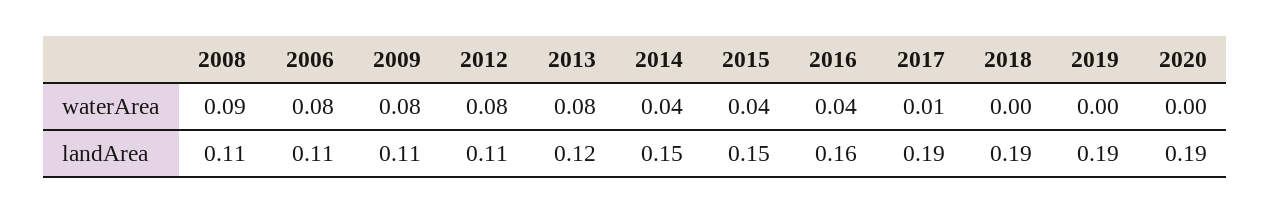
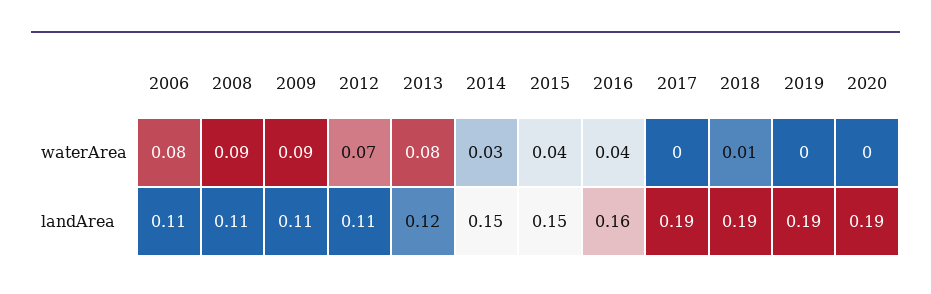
  {
    "2008": {
      "waterArea": 0.09,
      "landArea": 0.11
    },
    "2006": {
      "waterArea": 0.08,
      "landArea": 0.11
    },
    "2009": {
-     "waterArea": 0.08,
+     "waterArea": 0.09,
      "landArea": 0.11
    },
    "2012": {
-     "waterArea": 0.08,
+     "waterArea": 0.07,
      "landArea": 0.11
    },
    "2013": {
      "waterArea": 0.08,
      "landArea": 0.12
    },
    "2014": {
-     "waterArea": 0.04,
+     "waterArea": 0.03,
      "landArea": 0.15
    },
    "2015": {
      "waterArea": 0.04,
      "landArea": 0.15
    },
    "2016": {
      "waterArea": 0.04,
      "landArea": 0.16
    },
    "2017": {
-     "waterArea": 0.01,
+     "waterArea": 0,
      "landArea": 0.19
    },
    "2018": {
-     "waterArea": 0,
+     "waterArea": 0.01,
      "landArea": 0.19
    },
    "2019": {
      "waterArea": 0,
      "landArea": 0.19
    },
    "2020": {
      "waterArea": 0,
      "landArea": 0.19
    }
  }

